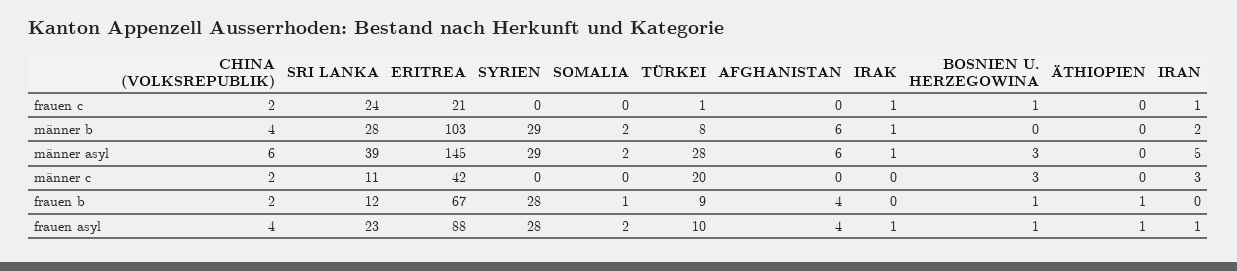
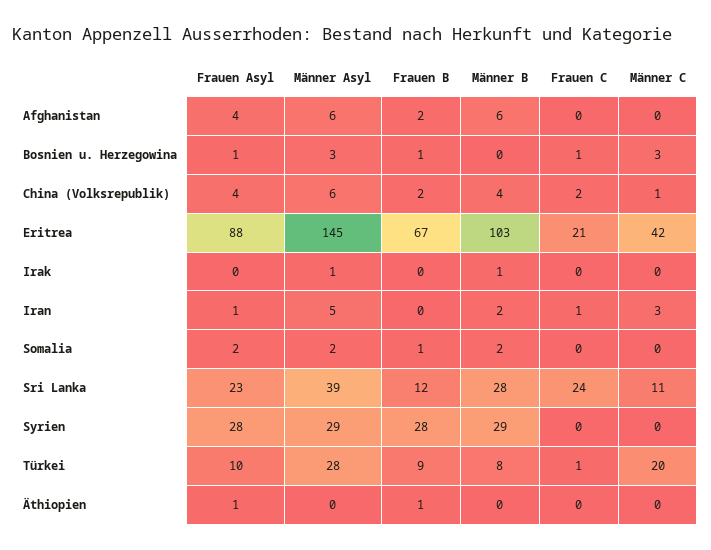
  {
    "CHINA (VOLKSREPUBLIK)": {
      "frauen c": 2,
      "männer b": 4,
      "männer asyl": 6,
-     "männer c": 2,
+     "männer c": 1,
      "frauen b": 2,
      "frauen asyl": 4
    },
    "SRI LANKA": {
      "frauen c": 24,
      "männer b": 28,
      "männer asyl": 39,
      "männer c": 11,
      "frauen b": 12,
      "frauen asyl": 23
    },
    "ERITREA": {
      "frauen c": 21,
      "männer b": 103,
      "männer asyl": 145,
      "männer c": 42,
      "frauen b": 67,
      "frauen asyl": 88
    },
    "SYRIEN": {
      "frauen c": 0,
      "männer b": 29,
      "männer asyl": 29,
      "männer c": 0,
      "frauen b": 28,
      "frauen asyl": 28
    },
    "SOMALIA": {
      "frauen c": 0,
      "männer b": 2,
      "männer asyl": 2,
      "männer c": 0,
      "frauen b": 1,
      "frauen asyl": 2
    },
    "TÜRKEI": {
      "frauen c": 1,
      "männer b": 8,
      "männer asyl": 28,
      "männer c": 20,
      "frauen b": 9,
      "frauen asyl": 10
    },
    "AFGHANISTAN": {
      "frauen c": 0,
      "männer b": 6,
      "männer asyl": 6,
      "männer c": 0,
-     "frauen b": 4,
+     "frauen b": 2,
      "frauen asyl": 4
    },
    "IRAK": {
-     "frauen c": 1,
+     "frauen c": 0,
      "männer b": 1,
      "männer asyl": 1,
      "männer c": 0,
      "frauen b": 0,
-     "frauen asyl": 1
+     "frauen asyl": 0
    },
    "BOSNIEN U. HERZEGOWINA": {
      "frauen c": 1,
      "männer b": 0,
      "männer asyl": 3,
      "männer c": 3,
      "frauen b": 1,
      "frauen asyl": 1
    },
    "ÄTHIOPIEN": {
      "frauen c": 0,
      "männer b": 0,
      "männer asyl": 0,
      "männer c": 0,
      "frauen b": 1,
      "frauen asyl": 1
    },
    "IRAN": {
      "frauen c": 1,
      "männer b": 2,
      "männer asyl": 5,
      "männer c": 3,
      "frauen b": 0,
      "frauen asyl": 1
    }
  }

